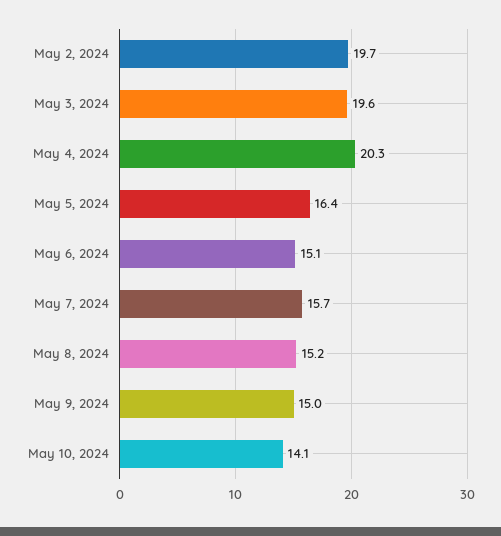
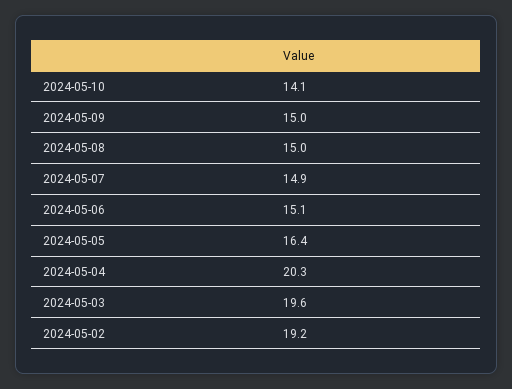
  {
-   "May 2, 2024": 19.7,
+   "May 2, 2024": 19.2,
    "May 3, 2024": 19.6,
    "May 4, 2024": 20.3,
    "May 5, 2024": 16.4,
    "May 6, 2024": 15.1,
-   "May 7, 2024": 15.7,
+   "May 7, 2024": 14.9,
-   "May 8, 2024": 15.2,
+   "May 8, 2024": 15,
    "May 9, 2024": 15,
    "May 10, 2024": 14.1
  }

